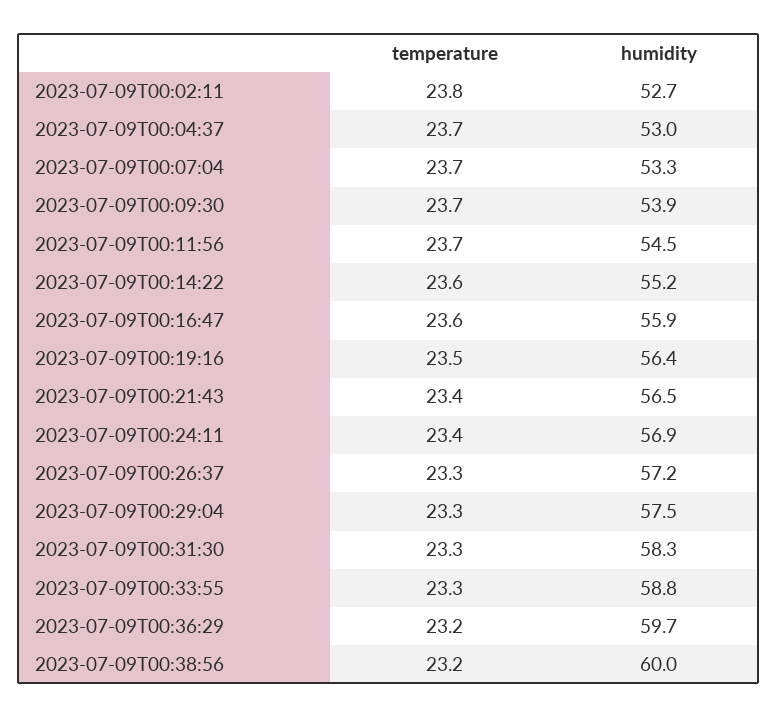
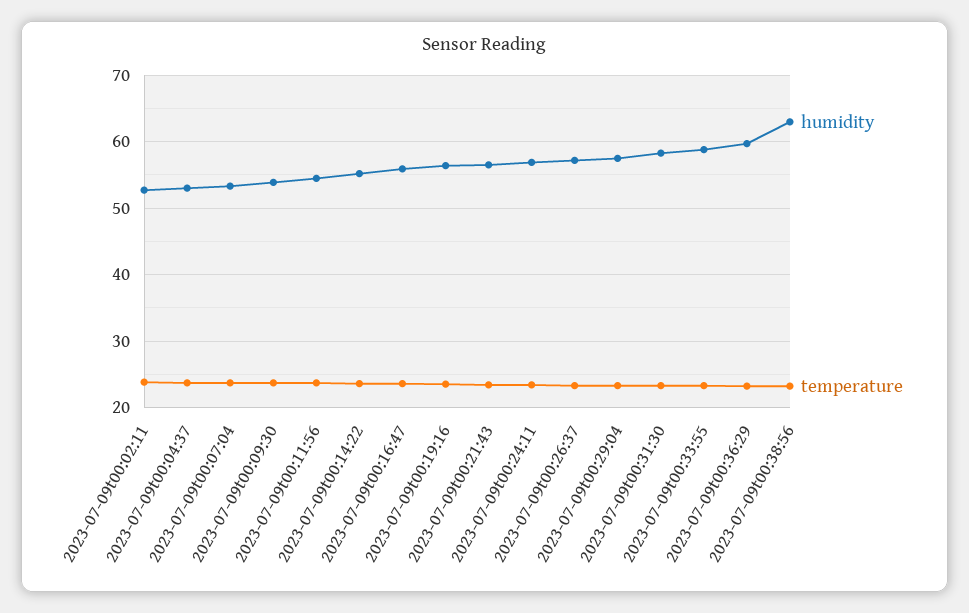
  {
    "temperature": {
      "2023-07-09T00:02:11": 23.8,
      "2023-07-09T00:04:37": 23.7,
      "2023-07-09T00:07:04": 23.7,
      "2023-07-09T00:09:30": 23.7,
      "2023-07-09T00:11:56": 23.7,
      "2023-07-09T00:14:22": 23.6,
      "2023-07-09T00:16:47": 23.6,
      "2023-07-09T00:19:16": 23.5,
      "2023-07-09T00:21:43": 23.4,
      "2023-07-09T00:24:11": 23.4,
      "2023-07-09T00:26:37": 23.3,
      "2023-07-09T00:29:04": 23.3,
      "2023-07-09T00:31:30": 23.3,
      "2023-07-09T00:33:55": 23.3,
      "2023-07-09T00:36:29": 23.2,
      "2023-07-09T00:38:56": 23.2
    },
    "humidity": {
      "2023-07-09T00:02:11": 52.7,
      "2023-07-09T00:04:37": 53,
      "2023-07-09T00:07:04": 53.3,
      "2023-07-09T00:09:30": 53.9,
      "2023-07-09T00:11:56": 54.5,
      "2023-07-09T00:14:22": 55.2,
      "2023-07-09T00:16:47": 55.9,
      "2023-07-09T00:19:16": 56.4,
      "2023-07-09T00:21:43": 56.5,
      "2023-07-09T00:24:11": 56.9,
      "2023-07-09T00:26:37": 57.2,
      "2023-07-09T00:29:04": 57.5,
      "2023-07-09T00:31:30": 58.3,
      "2023-07-09T00:33:55": 58.8,
      "2023-07-09T00:36:29": 59.7,
-     "2023-07-09T00:38:56": 60
+     "2023-07-09T00:38:56": 63
    }
  }

